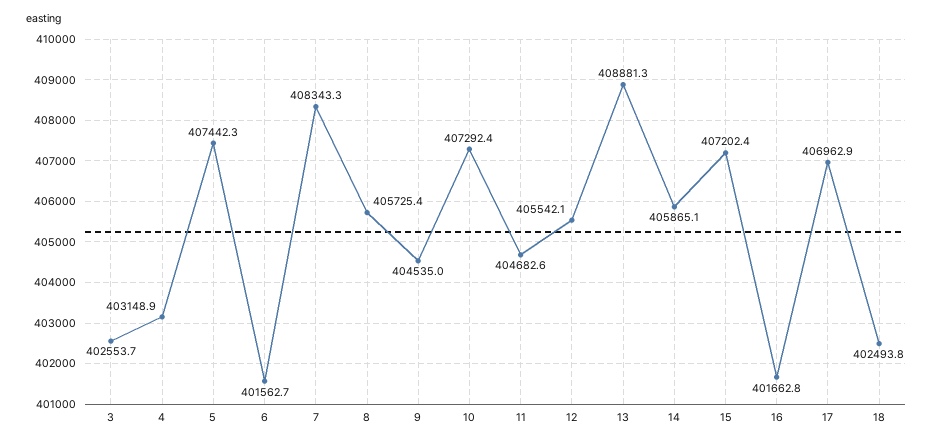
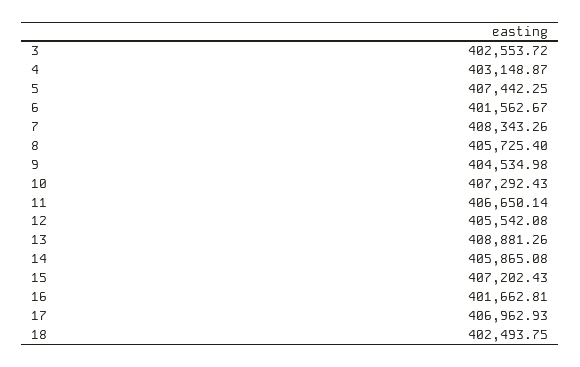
  {
    "3": 402553.72,
    "4": 403148.87,
    "5": 407442.25,
    "6": 401562.67,
    "7": 408343.26,
    "8": 405725.4,
    "9": 404534.98,
    "10": 407292.43,
-   "11": 404682.6,
+   "11": 406650.14,
    "12": 405542.08,
    "13": 408881.26,
    "14": 405865.08,
    "15": 407202.43,
    "16": 401662.81,
    "17": 406962.93,
    "18": 402493.75
  }

